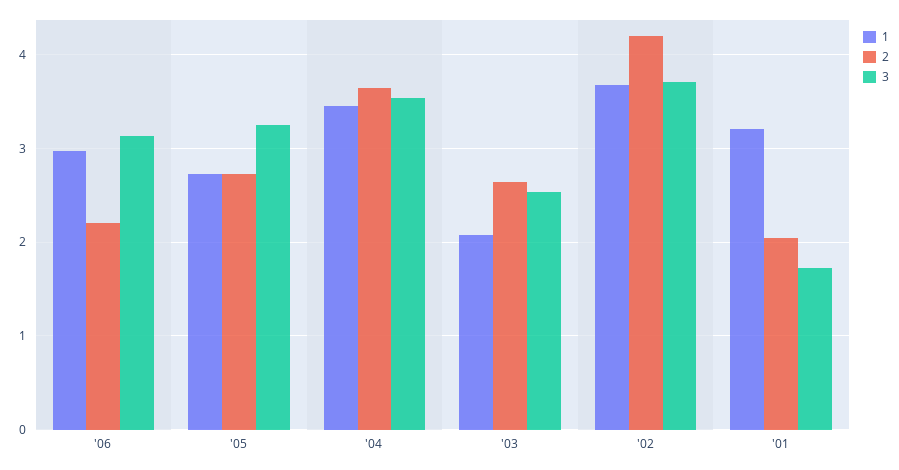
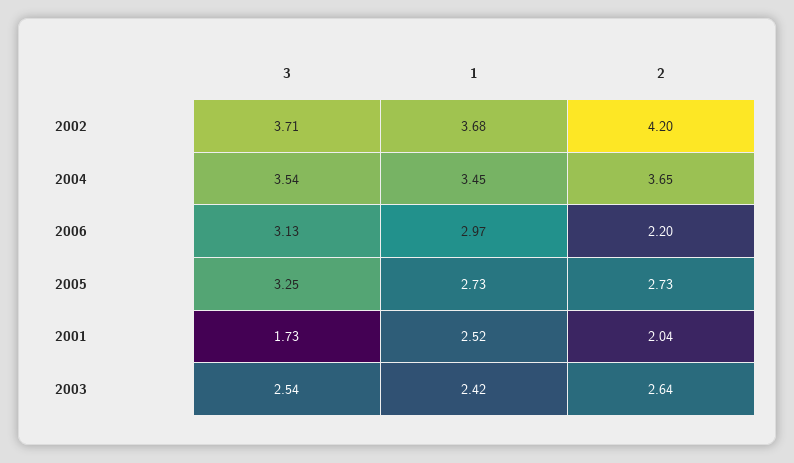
  {
    "1": {
      "'06": 2.97,
      "'05": 2.73,
      "'04": 3.45,
-     "'03": 2.1,
+     "'03": 2.42,
      "'02": 3.68,
-     "'01": 3.2
+     "'01": 2.52
    },
    "2": {
      "'06": 2.2,
      "'05": 2.73,
      "'04": 3.65,
      "'03": 2.64,
      "'02": 4.2,
      "'01": 2.04
    },
    "3": {
      "'06": 3.13,
      "'05": 3.25,
      "'04": 3.54,
      "'03": 2.54,
      "'02": 3.71,
      "'01": 1.73
    }
  }

